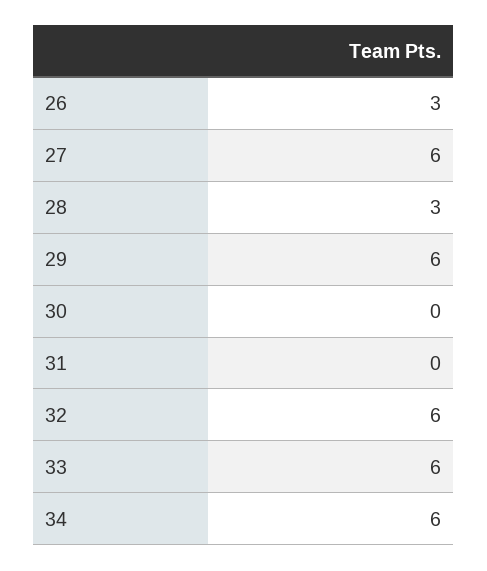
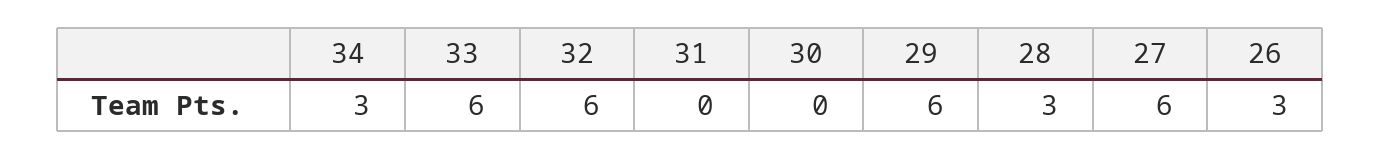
  {
    "26": 3,
    "27": 6,
    "28": 3,
    "29": 6,
    "30": 0,
    "31": 0,
    "32": 6,
    "33": 6,
-   "34": 6
+   "34": 3
  }

